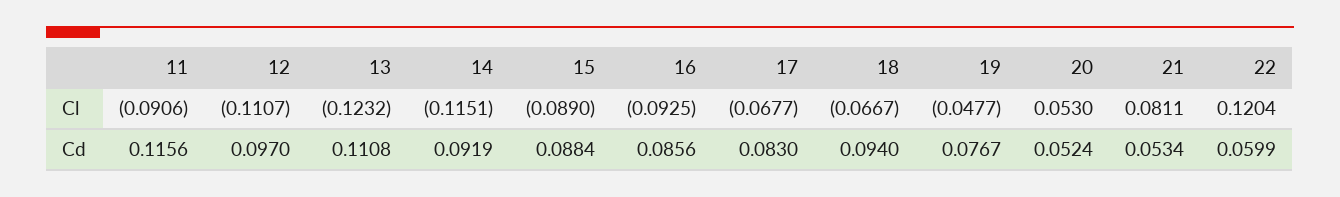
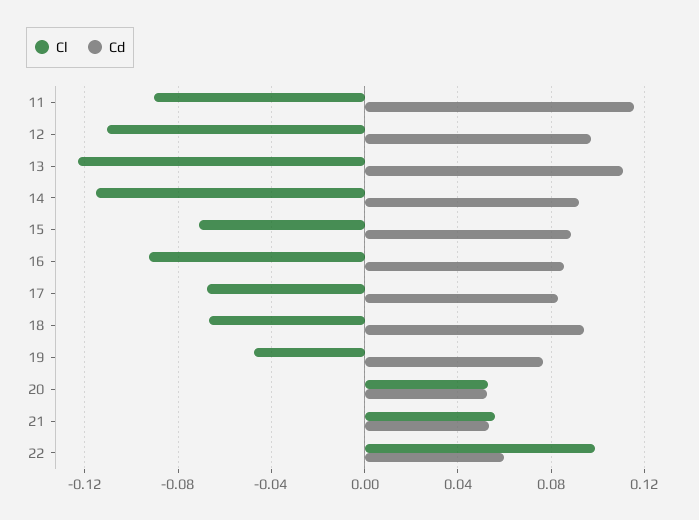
  {
    "Cl": {
      "11": -0.0906,
      "12": -0.1107,
      "13": -0.1232,
      "14": -0.1151,
-     "15": -0.089,
+     "15": -0.07,
      "16": -0.0925,
      "17": -0.0677,
      "18": -0.0667,
      "19": -0.0477,
      "20": 0.053,
-     "21": 0.0811,
+     "21": 0.055,
-     "22": 0.1204
+     "22": 0.1
    },
    "Cd": {
      "11": 0.1156,
      "12": 0.097,
      "13": 0.1108,
      "14": 0.0919,
      "15": 0.0884,
      "16": 0.0856,
      "17": 0.083,
      "18": 0.094,
      "19": 0.0767,
      "20": 0.0524,
      "21": 0.0534,
      "22": 0.0599
    }
  }

